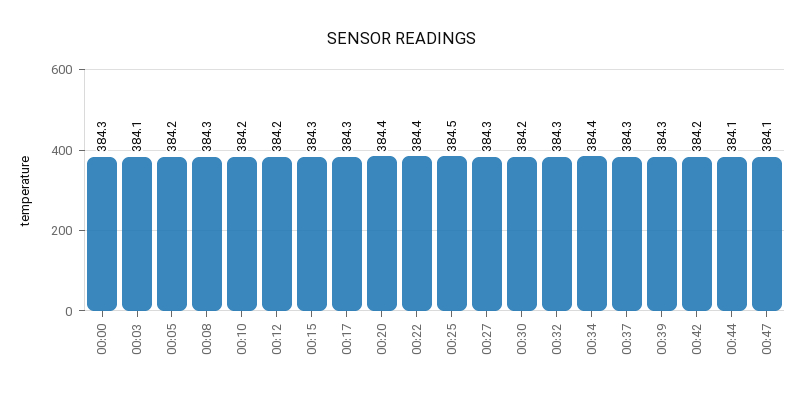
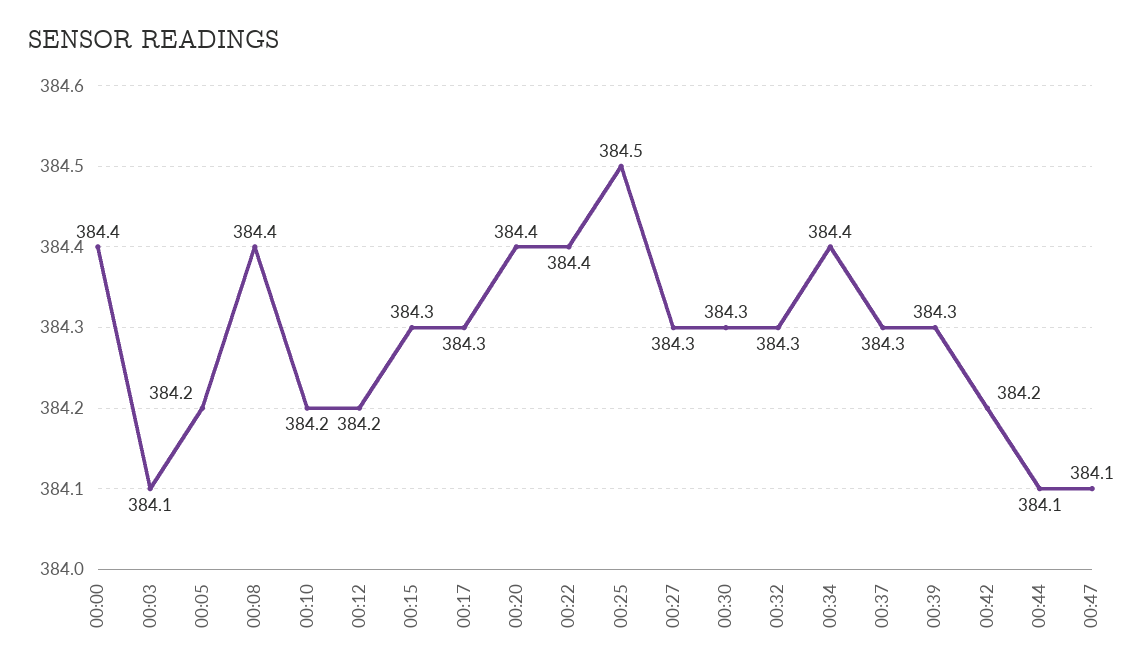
  {
-   "00:00": 384.3,
+   "00:00": 384.4,
    "00:03": 384.1,
    "00:05": 384.2,
-   "00:08": 384.3,
+   "00:08": 384.4,
    "00:10": 384.2,
    "00:12": 384.2,
    "00:15": 384.3,
    "00:17": 384.3,
    "00:20": 384.4,
    "00:22": 384.4,
    "00:25": 384.5,
    "00:27": 384.3,
-   "00:30": 384.2,
+   "00:30": 384.3,
    "00:32": 384.3,
    "00:34": 384.4,
    "00:37": 384.3,
    "00:39": 384.3,
    "00:42": 384.2,
    "00:44": 384.1,
    "00:47": 384.1
  }

